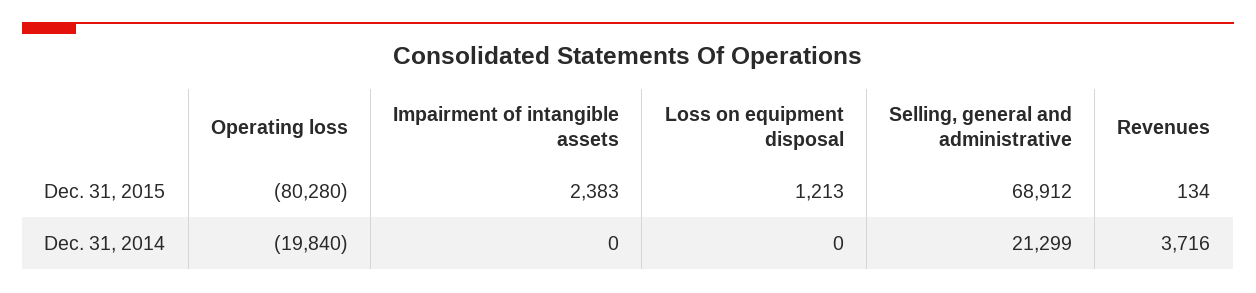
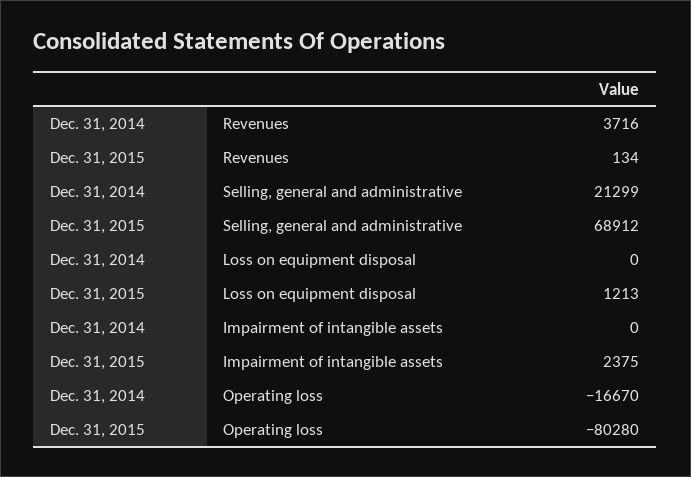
  {
    "Operating loss": {
      "Dec. 31, 2015": -80280,
-     "Dec. 31, 2014": -19840
+     "Dec. 31, 2014": -16670
    },
    "Impairment of intangible assets": {
-     "Dec. 31, 2015": 2383,
+     "Dec. 31, 2015": 2375,
      "Dec. 31, 2014": 0
    },
    "Loss on equipment disposal": {
      "Dec. 31, 2015": 1213,
      "Dec. 31, 2014": 0
    },
    "Selling, general and administrative": {
      "Dec. 31, 2015": 68912,
      "Dec. 31, 2014": 21299
    },
    "Revenues": {
      "Dec. 31, 2015": 134,
      "Dec. 31, 2014": 3716
    }
  }

